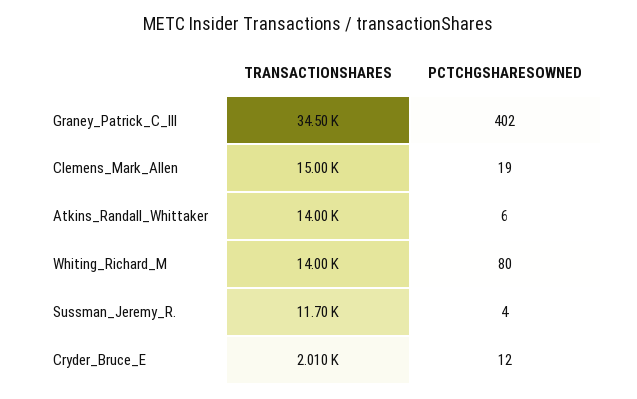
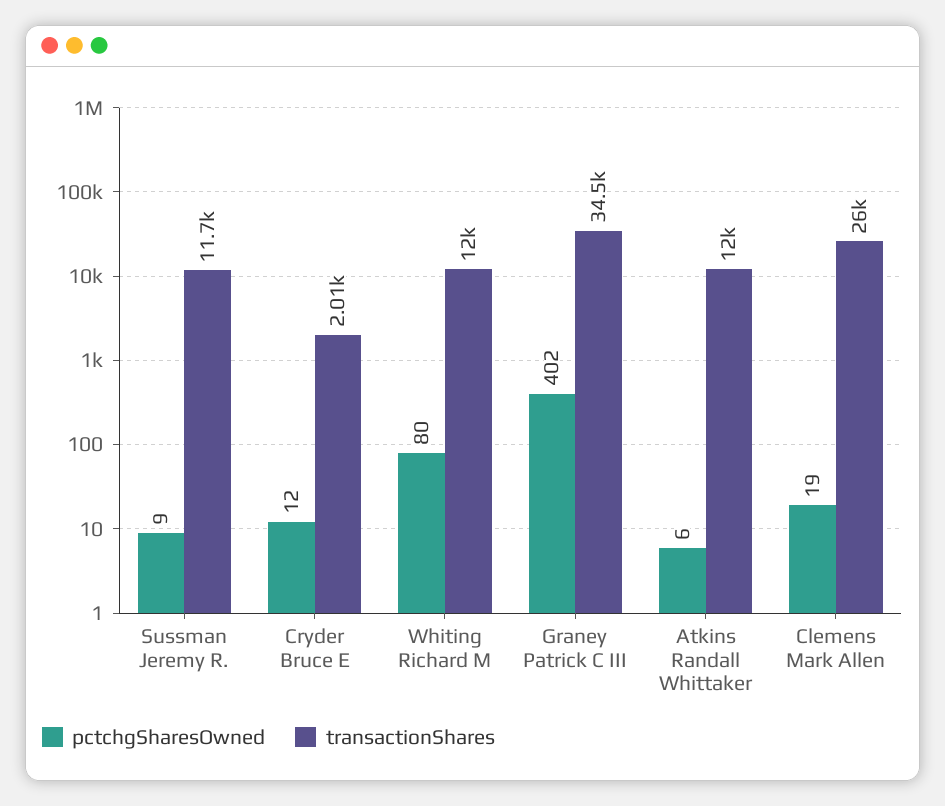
  {
    "TRANSACTIONSHARES": {
      "Graney_Patrick_C_III": 34500,
-     "Clemens_Mark_Allen": 15000,
+     "Clemens_Mark_Allen": 26000,
-     "Atkins_Randall_Whittaker": 14000,
+     "Atkins_Randall_Whittaker": 12000,
-     "Whiting_Richard_M": 14000,
+     "Whiting_Richard_M": 12000,
      "Sussman_Jeremy_R.": 11700,
      "Cryder_Bruce_E": 2010
    },
    "PCTCHGSHARESOWNED": {
      "Graney_Patrick_C_III": 402,
      "Clemens_Mark_Allen": 19,
      "Atkins_Randall_Whittaker": 6,
      "Whiting_Richard_M": 80,
-     "Sussman_Jeremy_R.": 4,
+     "Sussman_Jeremy_R.": 9,
      "Cryder_Bruce_E": 12
    }
  }

